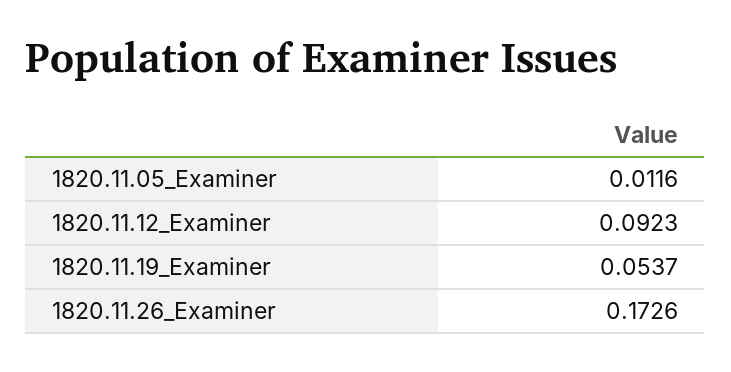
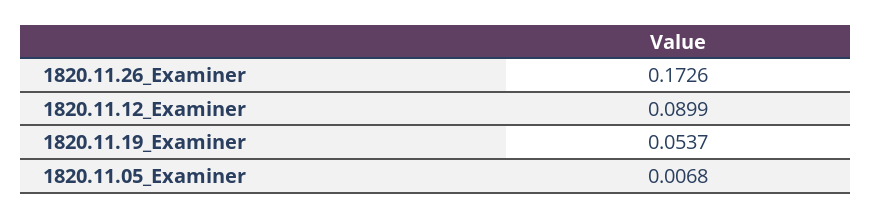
  {
-   "1820.11.05_Examiner": 0.0116,
+   "1820.11.05_Examiner": 0.0068,
-   "1820.11.12_Examiner": 0.0923,
+   "1820.11.12_Examiner": 0.0899,
    "1820.11.19_Examiner": 0.0537,
    "1820.11.26_Examiner": 0.1726
  }

